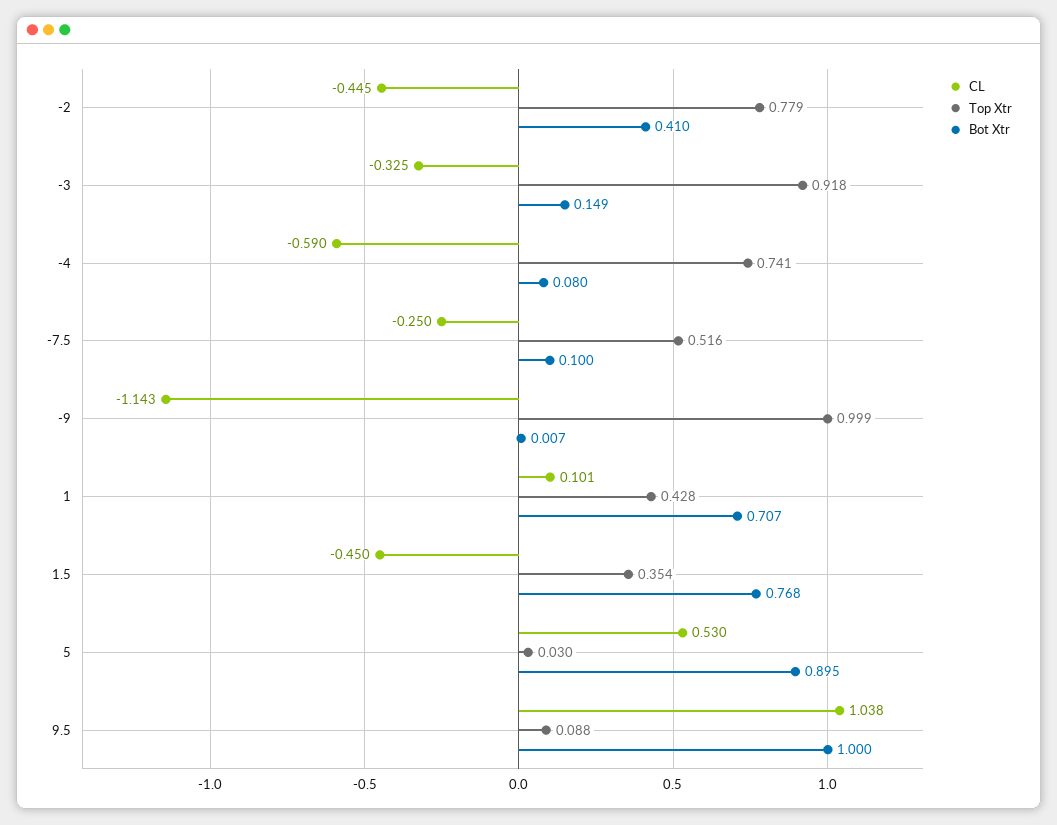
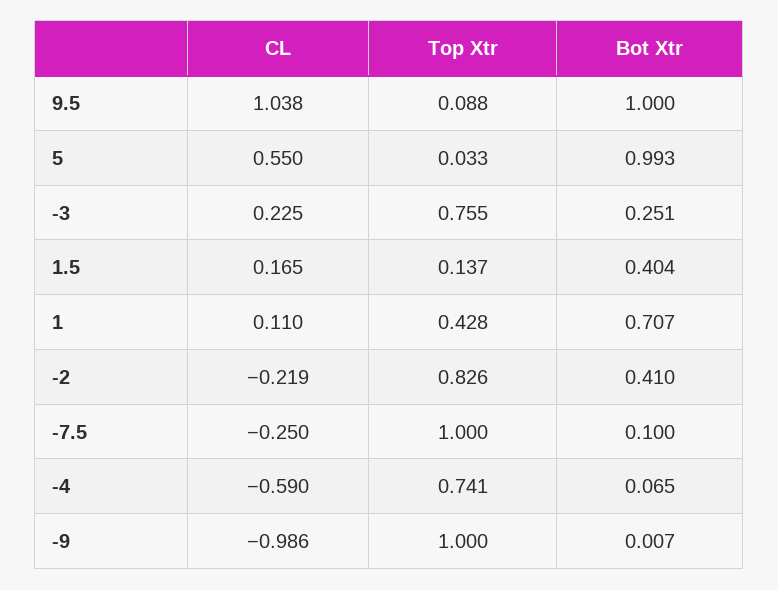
  {
    "CL": {
-     "-2": -0.445,
+     "-2": -0.219,
-     "-3": -0.325,
+     "-3": 0.225,
      "-4": -0.59,
      "-7.5": -0.25,
-     "-9": -1.143,
+     "-9": -0.986,
-     "1": 0.101,
+     "1": 0.11,
-     "1.5": -0.45,
+     "1.5": 0.165,
-     "5": 0.53,
+     "5": 0.55,
      "9.5": 1.038
    },
    "Top Xtr": {
-     "-2": 0.779,
+     "-2": 0.826,
-     "-3": 0.918,
+     "-3": 0.755,
      "-4": 0.741,
-     "-7.5": 0.516,
+     "-7.5": 1,
-     "-9": 0.999,
+     "-9": 1,
      "1": 0.428,
-     "1.5": 0.354,
+     "1.5": 0.137,
-     "5": 0.03,
+     "5": 0.033,
      "9.5": 0.088
    },
    "Bot Xtr": {
      "-2": 0.41,
-     "-3": 0.149,
+     "-3": 0.251,
-     "-4": 0.08,
+     "-4": 0.065,
      "-7.5": 0.1,
      "-9": 0.007,
      "1": 0.707,
-     "1.5": 0.768,
+     "1.5": 0.404,
-     "5": 0.895,
+     "5": 0.993,
      "9.5": 1
    }
  }

